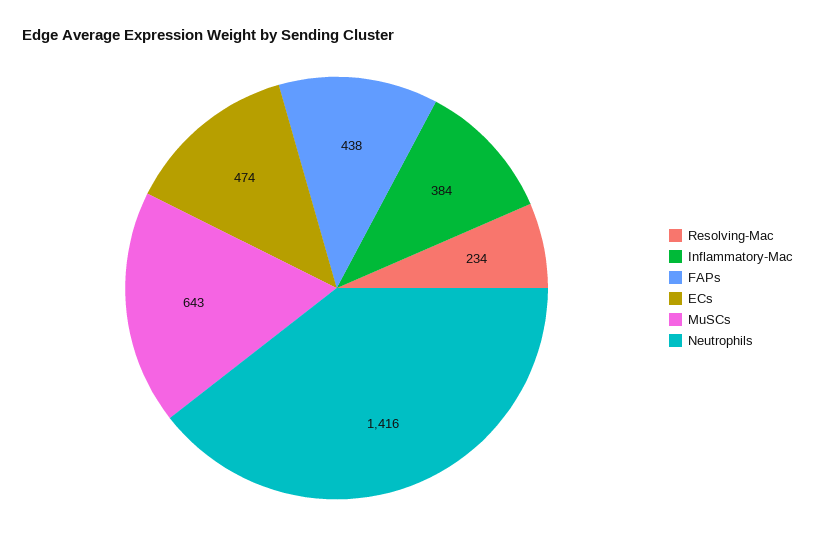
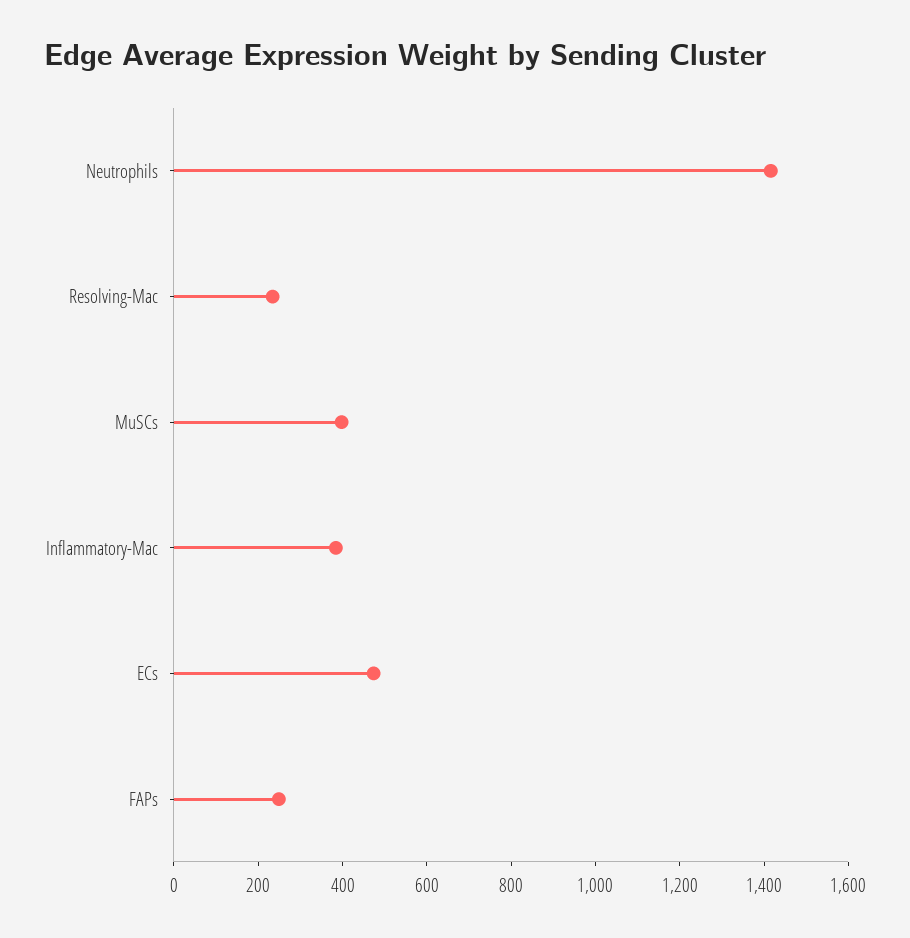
  {
    "Resolving-Mac": 234,
    "Inflammatory-Mac": 384,
-   "FAPs": 438,
+   "FAPs": 250,
    "ECs": 474,
-   "MuSCs": 643,
+   "MuSCs": 400,
    "Neutrophils": 1416
  }

